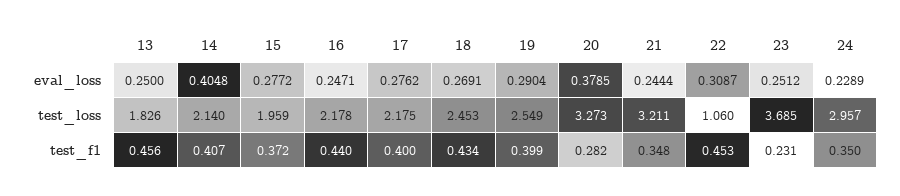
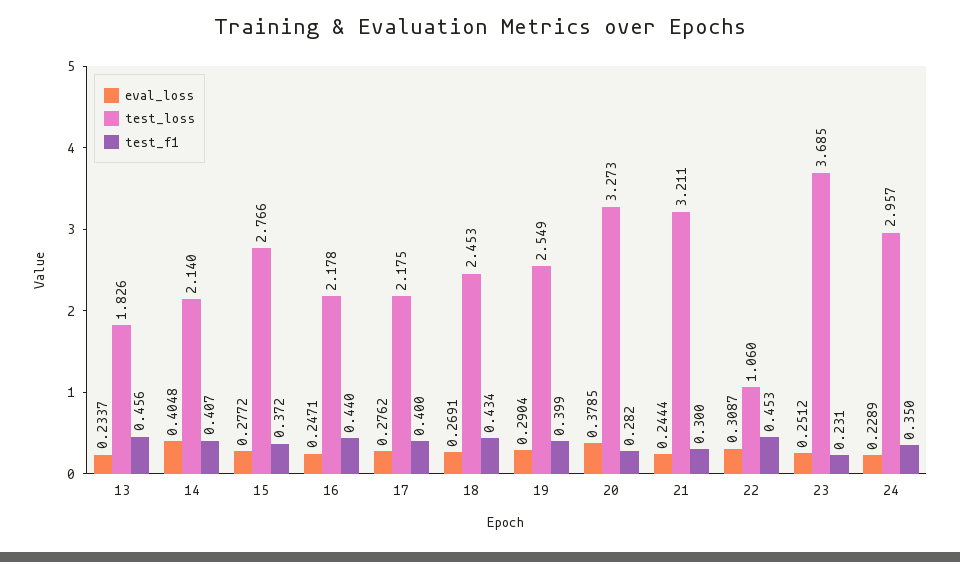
  {
    "eval_loss": {
-     "13": 0.25,
+     "13": 0.2337,
      "14": 0.4048,
      "15": 0.2772,
      "16": 0.2471,
      "17": 0.2762,
      "18": 0.2691,
      "19": 0.2904,
      "20": 0.3785,
      "21": 0.2444,
      "22": 0.3087,
      "23": 0.2512,
      "24": 0.2289
    },
    "test_loss": {
      "13": 1.826,
      "14": 2.14,
-     "15": 1.959,
+     "15": 2.766,
      "16": 2.178,
      "17": 2.175,
      "18": 2.453,
      "19": 2.549,
      "20": 3.273,
      "21": 3.211,
      "22": 1.06,
      "23": 3.685,
      "24": 2.957
    },
    "test_f1": {
      "13": 0.456,
      "14": 0.407,
      "15": 0.372,
      "16": 0.44,
      "17": 0.4,
      "18": 0.434,
      "19": 0.399,
      "20": 0.282,
-     "21": 0.348,
+     "21": 0.3,
      "22": 0.453,
      "23": 0.231,
      "24": 0.35
    }
  }

